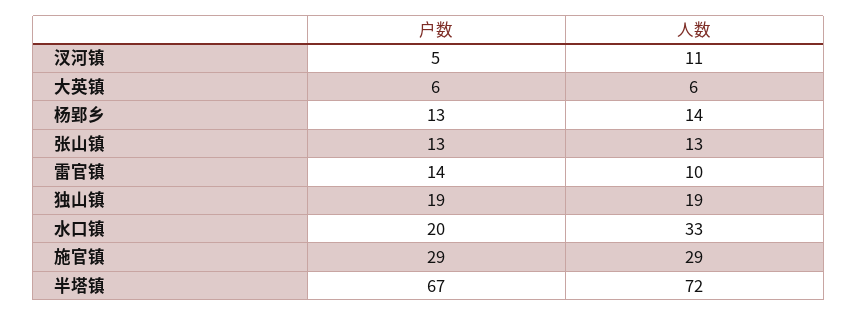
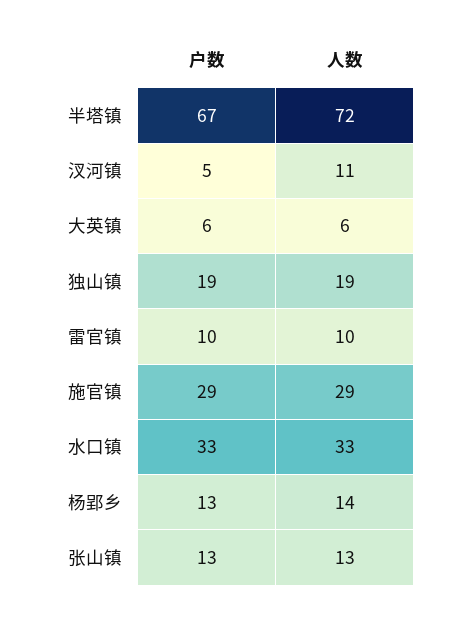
  {
    "户数": {
      "汊河镇": 5,
      "大英镇": 6,
      "杨郢乡": 13,
      "张山镇": 13,
-     "雷官镇": 14,
+     "雷官镇": 10,
      "独山镇": 19,
-     "水口镇": 20,
+     "水口镇": 33,
      "施官镇": 29,
      "半塔镇": 67
    },
    "人数": {
      "汊河镇": 11,
      "大英镇": 6,
      "杨郢乡": 14,
      "张山镇": 13,
      "雷官镇": 10,
      "独山镇": 19,
      "水口镇": 33,
      "施官镇": 29,
      "半塔镇": 72
    }
  }

